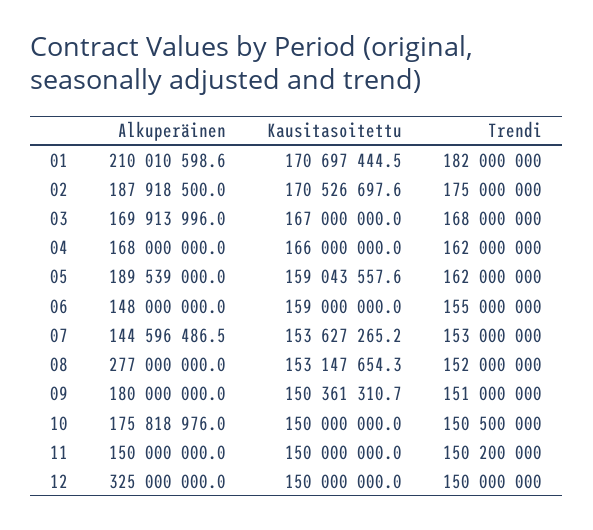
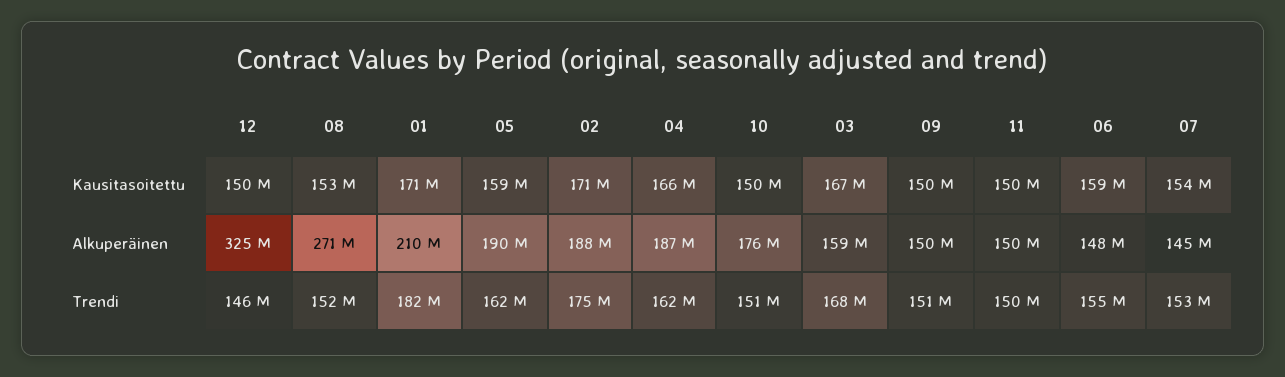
  {
    "Alkuperäinen": {
      "01": 210010598.6,
      "02": 187918500,
-     "03": 169913996,
+     "03": 159000000,
-     "04": 168000000,
+     "04": 187000000,
      "05": 189539000,
      "06": 148000000,
      "07": 144596486.5,
-     "08": 277000000,
+     "08": 271000000,
-     "09": 180000000,
+     "09": 150000000,
      "10": 175818976,
      "11": 150000000,
      "12": 325000000
    },
    "Kausitasoitettu": {
      "01": 170697444.5,
      "02": 170526697.6,
      "03": 167000000,
      "04": 166000000,
      "05": 159043557.6,
      "06": 159000000,
      "07": 153627265.2,
      "08": 153147654.3,
      "09": 150361310.7,
      "10": 150000000,
      "11": 150000000,
      "12": 150000000
    },
    "Trendi": {
      "01": 182000000,
      "02": 175000000,
      "03": 168000000,
      "04": 162000000,
      "05": 162000000,
      "06": 155000000,
      "07": 153000000,
      "08": 152000000,
      "09": 151000000,
      "10": 150500000,
      "11": 150200000,
-     "12": 150000000
+     "12": 146000000
    }
  }

